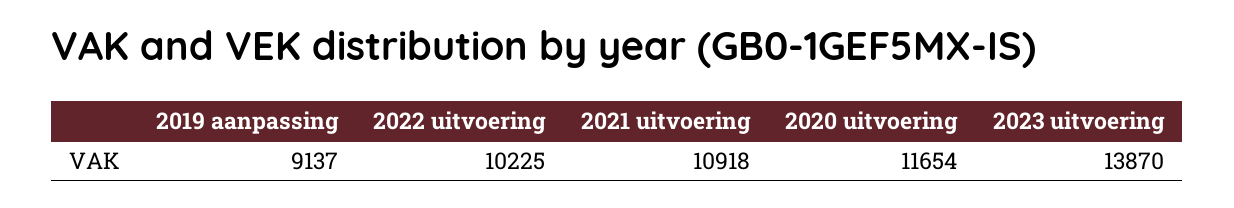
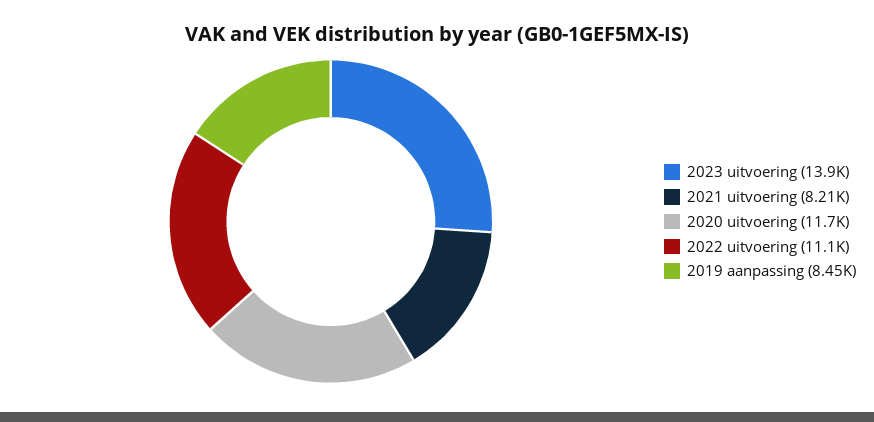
  {
-   "2019 aanpassing": 9137,
+   "2019 aanpassing": 8450,
-   "2022 uitvoering": 10225,
+   "2022 uitvoering": 11100,
-   "2021 uitvoering": 10918,
+   "2021 uitvoering": 8210,
    "2020 uitvoering": 11654,
    "2023 uitvoering": 13870
  }

